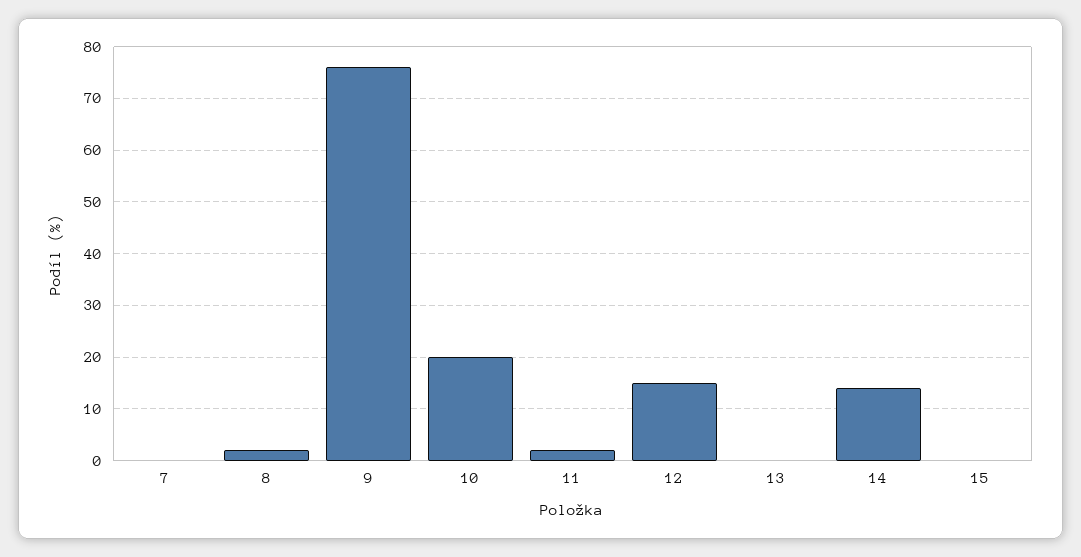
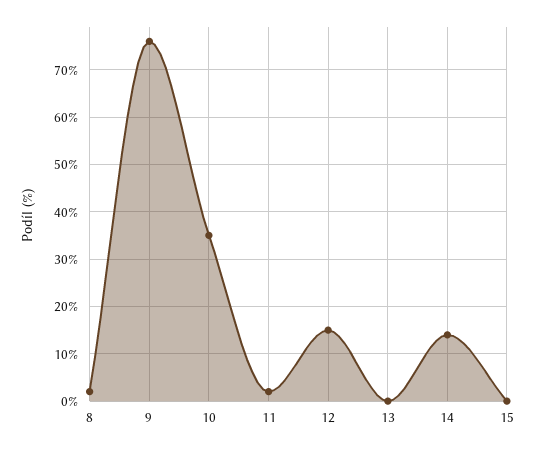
  {
-   "7": 0,
    "8": 0,
    "9": 75,
-   "10": 20,
+   "10": 35,
    "11": 0,
    "12": 15,
    "13": 0,
    "14": 15,
    "15": 0
  }

